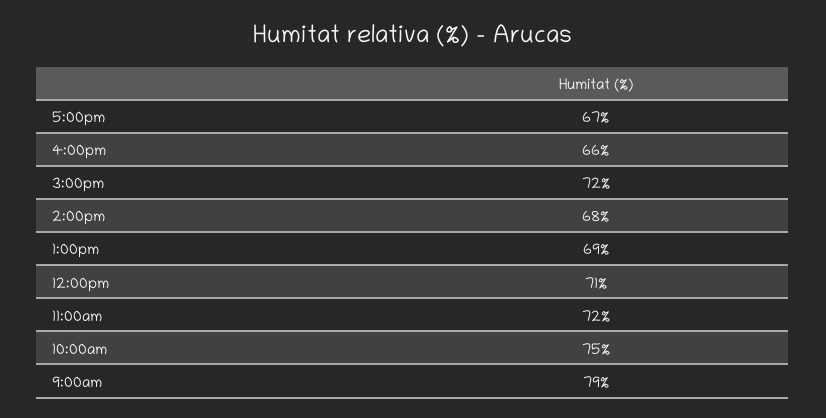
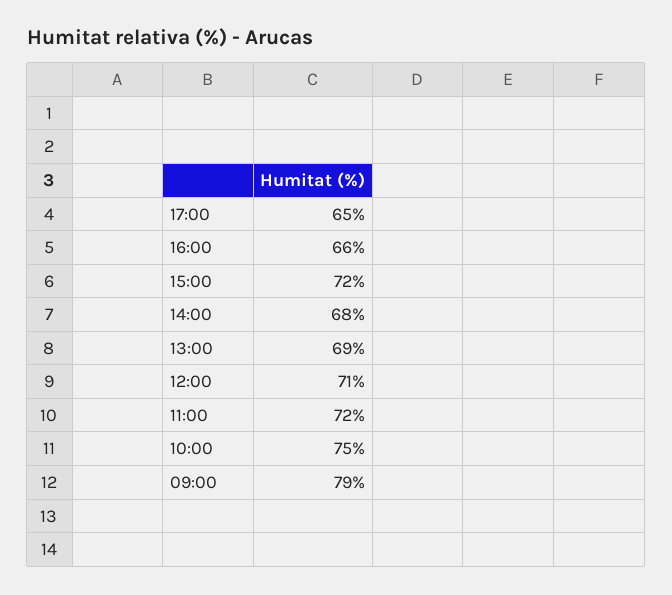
  {
-   "5:00pm": 67,
+   "5:00pm": 65,
    "4:00pm": 66,
    "3:00pm": 72,
    "2:00pm": 68,
    "1:00pm": 69,
    "12:00pm": 71,
    "11:00am": 72,
    "10:00am": 75,
    "9:00am": 79
  }

